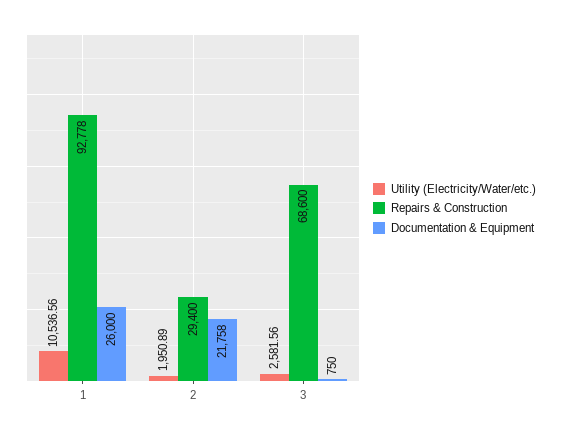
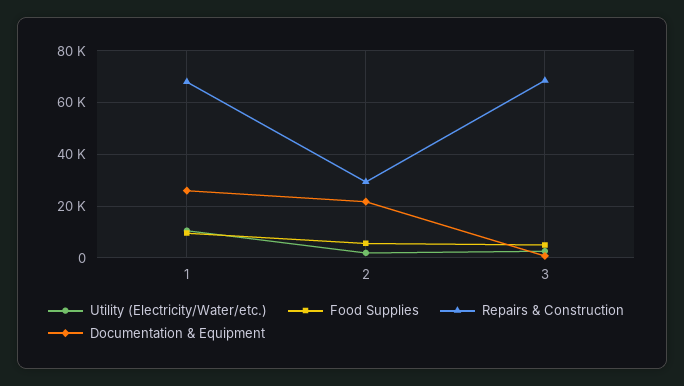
  {
    "Utility (Electricity/Water/etc.)": {
      "1": 10536.56,
      "2": 1950.89,
      "3": 2581.56
    },
    "Repairs & Construction": {
-     "1": 92778,
+     "1": 67500,
      "2": 29400,
      "3": 68600
    },
    "Documentation & Equipment": {
      "1": 26000,
      "2": 21758,
      "3": 750
-   }
+   },
+   "Food Supplies": {
+     "1": 10000,
+     "2": 5000,
+     "3": 5000
+   }
  }

